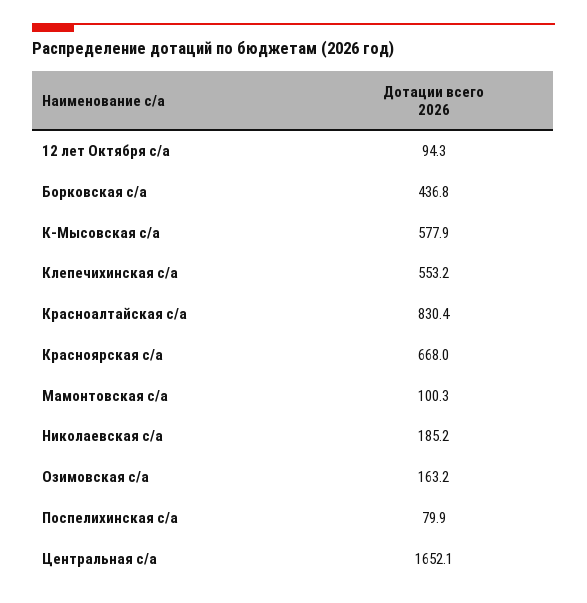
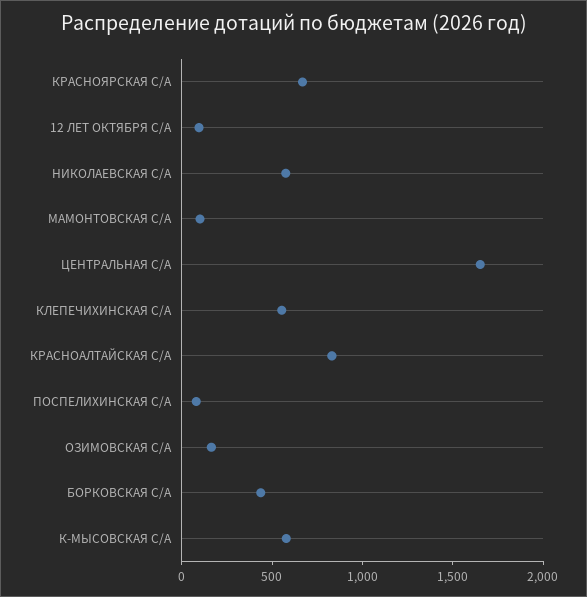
  {
    "12 лет Октября с/а": 94.3,
    "Борковская с/а": 436.8,
    "К-Мысовская с/а": 577.9,
    "Клепечихинская с/а": 553.2,
    "Красноалтайская с/а": 830.4,
    "Красноярская с/а": 668,
    "Мамонтовская с/а": 100.3,
-   "Николаевская с/а": 185.2,
+   "Николаевская с/а": 600,
    "Озимовская с/а": 163.2,
    "Поспелихинская с/а": 79.9,
    "Центральная с/а": 1652.1
  }

